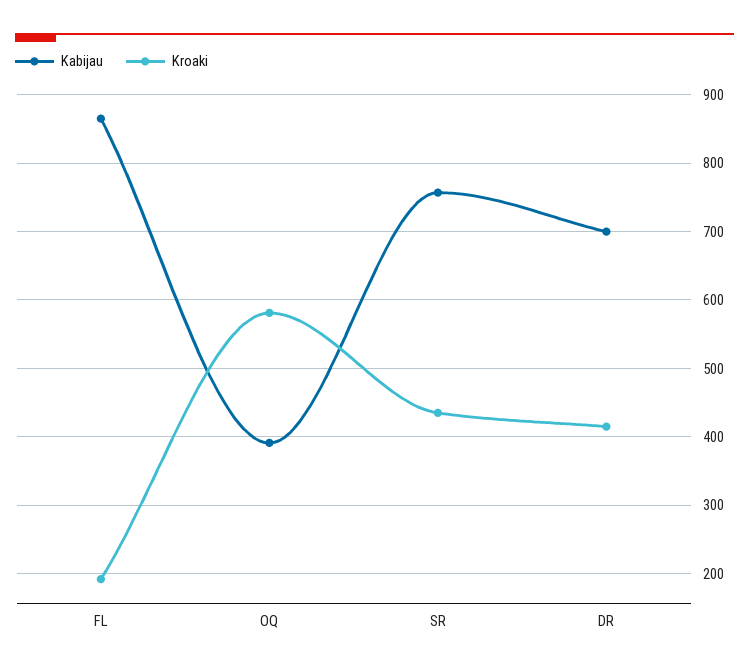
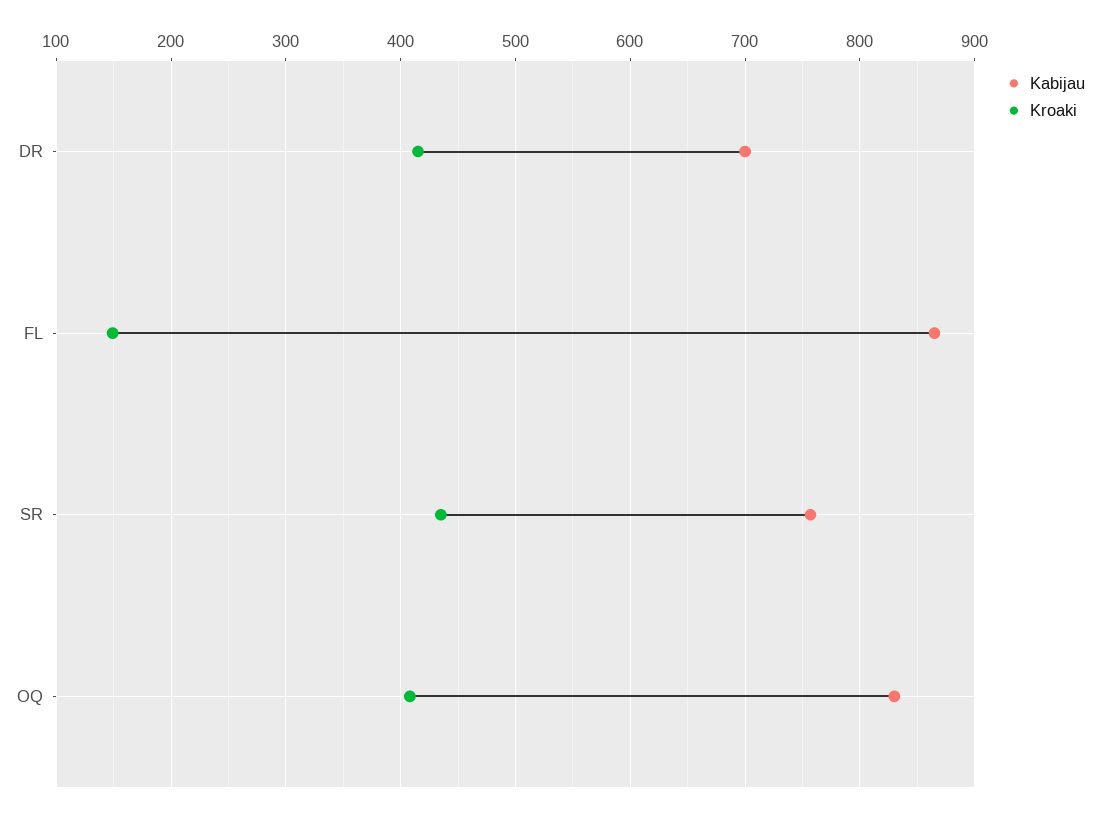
  {
    "Kabijau": {
      "FL": 870,
-     "OQ": 390,
+     "OQ": 830,
      "SR": 760,
      "DR": 700
    },
    "Kroaki": {
-     "FL": 190,
+     "FL": 150,
-     "OQ": 580,
+     "OQ": 410,
      "SR": 440,
      "DR": 420
    }
  }

